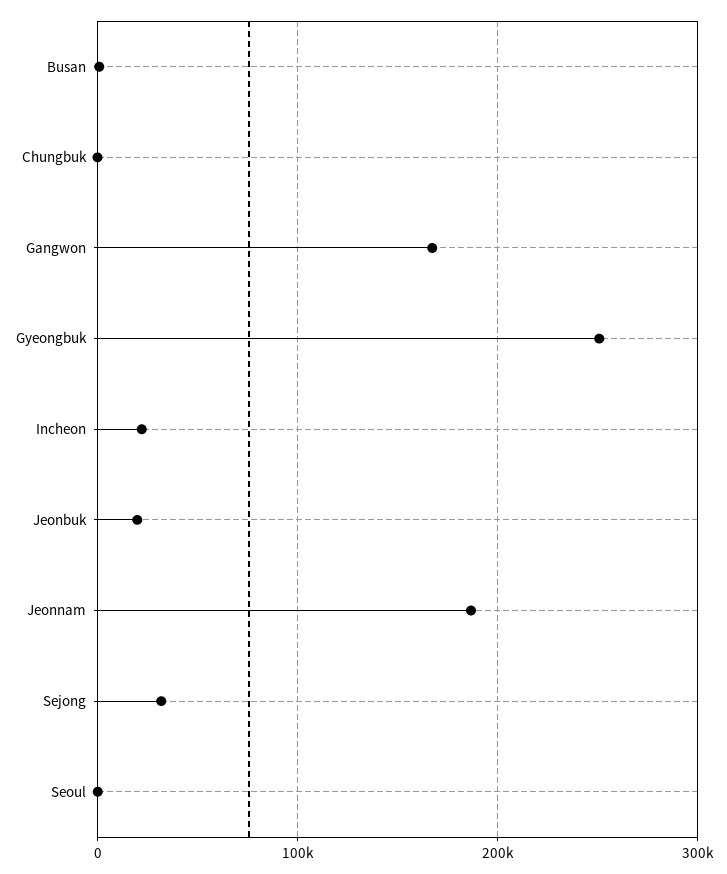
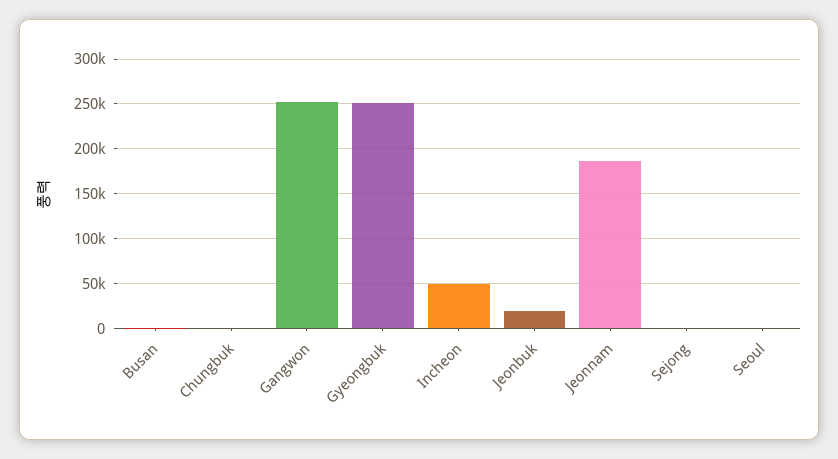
  {
    "Busan": 0,
    "Chungbuk": 0,
-   "Gangwon": 170000,
+   "Gangwon": 250000,
    "Gyeongbuk": 250000,
-   "Incheon": 20000,
+   "Incheon": 50000,
    "Jeonbuk": 20000,
    "Jeonnam": 190000,
-   "Sejong": 30000,
+   "Sejong": 0,
    "Seoul": 0
  }

